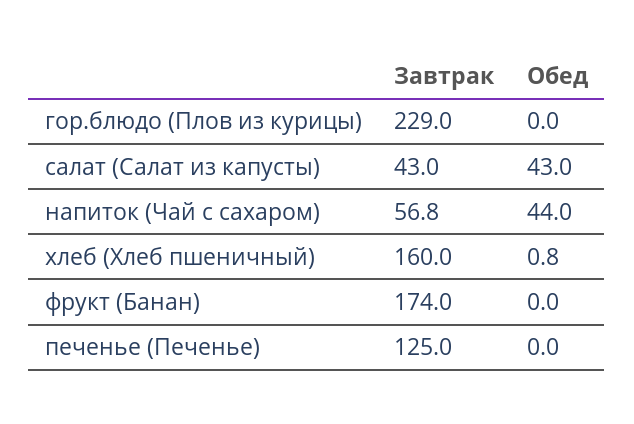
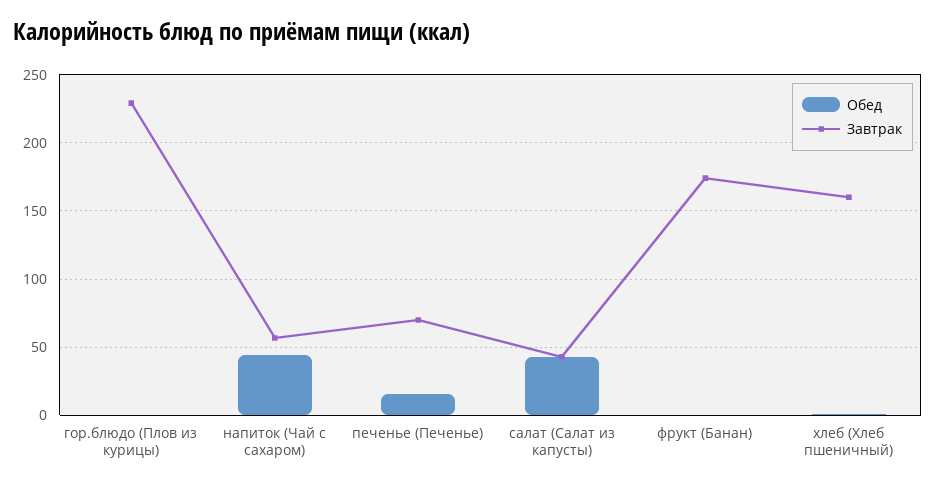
  {
    "Завтрак": {
      "гор.блюдо (Плов из курицы)": 229,
      "салат (Салат из капусты)": 43,
      "напиток (Чай с сахаром)": 56.8,
      "хлеб (Хлеб пшеничный)": 160,
      "фрукт (Банан)": 174,
-     "печенье (Печенье)": 125
+     "печенье (Печенье)": 70
    },
    "Обед": {
      "гор.блюдо (Плов из курицы)": 0,
      "салат (Салат из капусты)": 43,
      "напиток (Чай с сахаром)": 44,
      "хлеб (Хлеб пшеничный)": 0.8,
      "фрукт (Банан)": 0,
-     "печенье (Печенье)": 0
+     "печенье (Печенье)": 15
    }
  }

